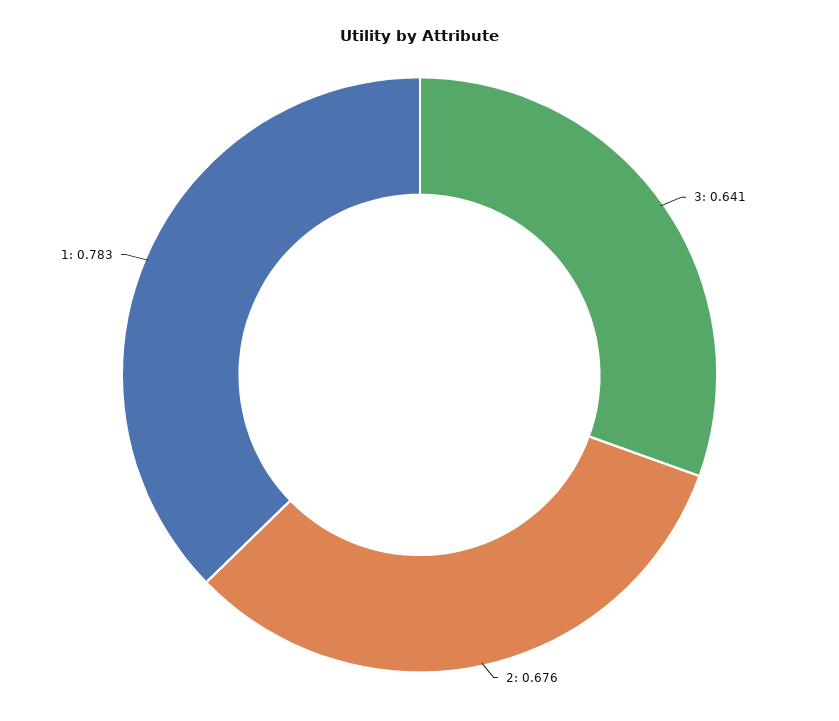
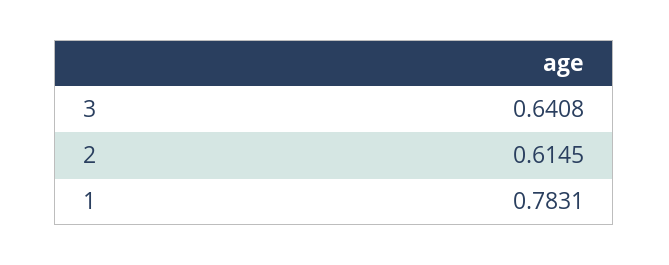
  {
    "3": 0.6408,
-   "2": 0.676,
+   "2": 0.6145,
    "1": 0.7831
  }

